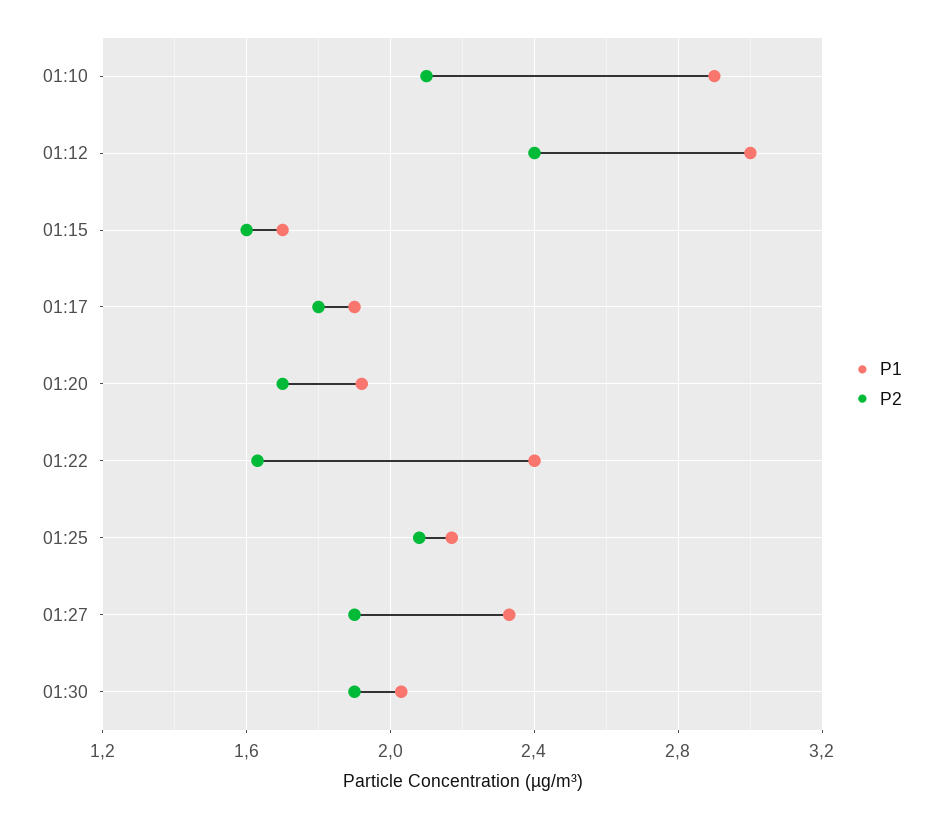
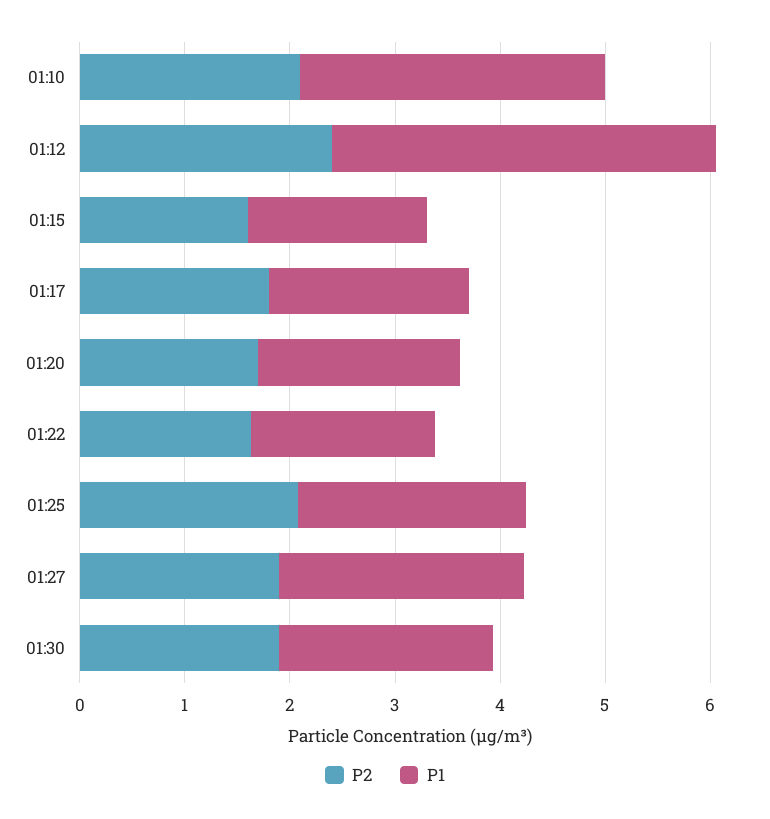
  {
    "P1": {
      "01:10": 2.9,
-     "01:12": 3,
+     "01:12": 3.6,
      "01:15": 1.7,
      "01:17": 1.9,
      "01:20": 1.9,
-     "01:22": 2.4,
+     "01:22": 1.8,
      "01:25": 2.15,
      "01:27": 2.35,
      "01:30": 2.05
    },
    "P2": {
      "01:10": 2.1,
      "01:12": 2.4,
      "01:15": 1.6,
      "01:17": 1.8,
      "01:20": 1.7,
      "01:22": 1.65,
      "01:25": 2.1,
      "01:27": 1.9,
      "01:30": 1.9
    }
  }

